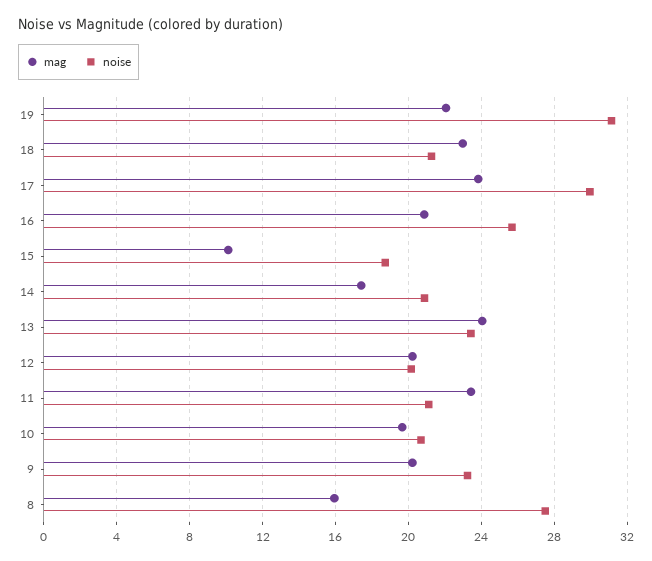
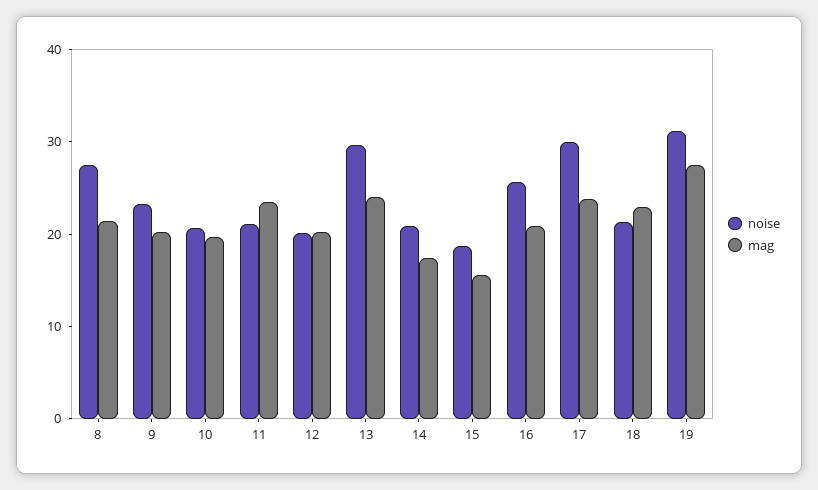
  {
    "mag": {
-     "19": 22,
+     "19": 28,
      "18": 23,
      "17": 24,
      "16": 21,
-     "15": 10,
+     "15": 16,
      "14": 17.5,
      "13": 24,
      "12": 20,
      "11": 23.5,
      "10": 19.5,
      "9": 20,
-     "8": 16
+     "8": 22
    },
    "noise": {
      "19": 31,
      "18": 21.5,
      "17": 30,
      "16": 25.5,
      "15": 18.5,
      "14": 21,
-     "13": 23.5,
+     "13": 30,
      "12": 20,
      "11": 21,
      "10": 20.5,
      "9": 23,
      "8": 27.5
    }
  }

